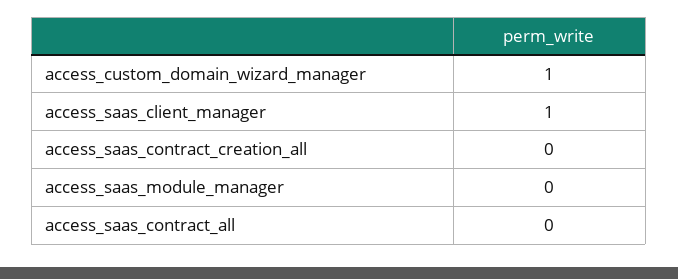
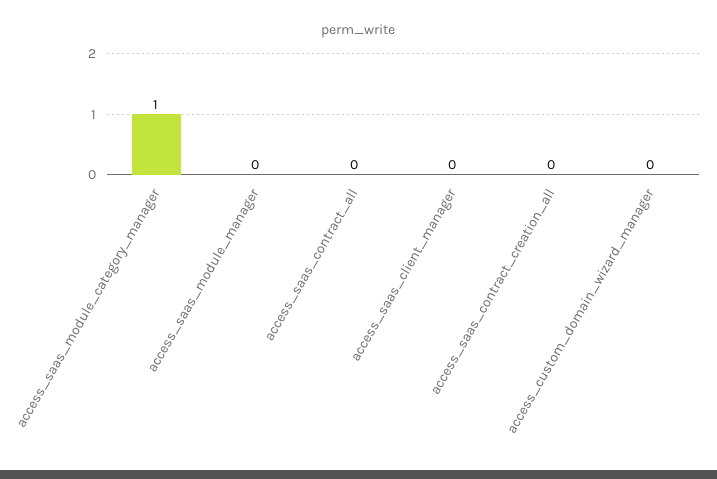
  {
-   "access_custom_domain_wizard_manager": 1,
+   "access_custom_domain_wizard_manager": 0,
-   "access_saas_client_manager": 1,
+   "access_saas_client_manager": 0,
    "access_saas_contract_creation_all": 0,
    "access_saas_module_manager": 0,
-   "access_saas_contract_all": 0
+   "access_saas_contract_all": 0,
+   "access_saas_module_category_manager": 1
  }

